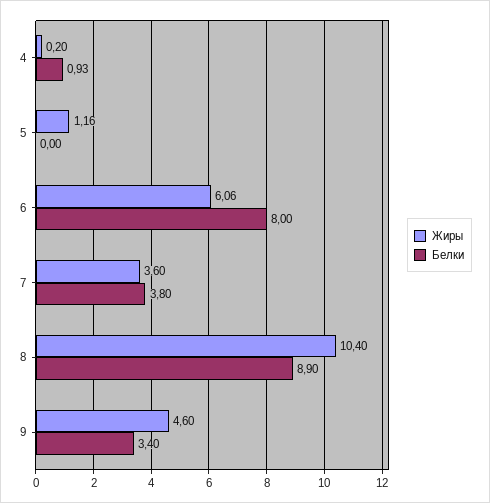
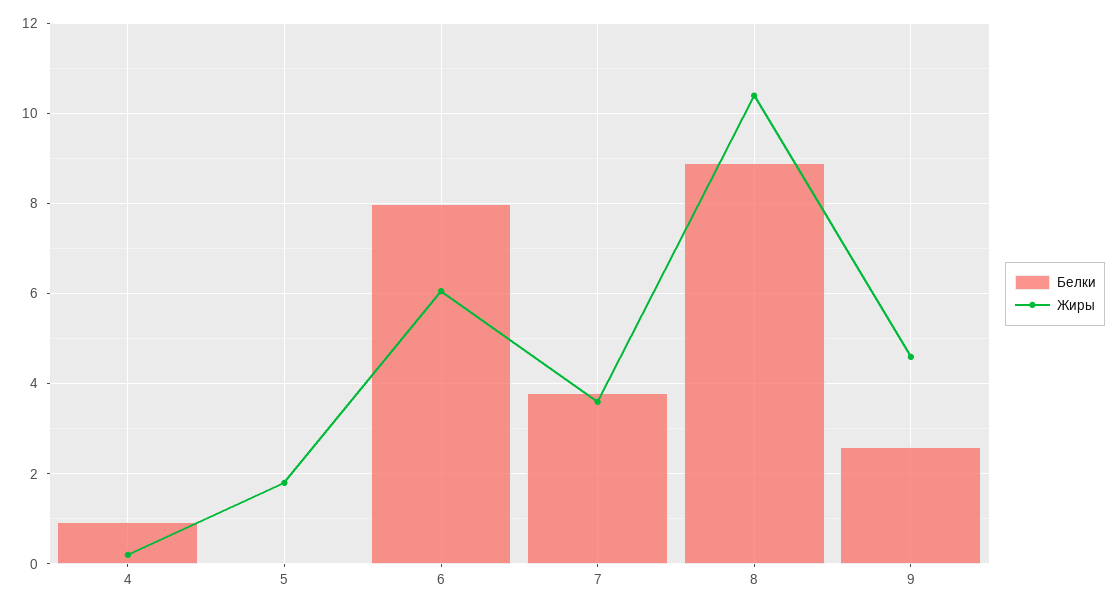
  {
    "Жиры": {
      "4": 0.2,
-     "5": 1.16,
+     "5": 1.8,
      "6": 6.06,
      "7": 3.6,
      "8": 10.4,
      "9": 4.6
    },
    "Белки": {
      "4": 0.93,
      "5": 0,
      "6": 8,
      "7": 3.8,
      "8": 8.9,
-     "9": 3.4
+     "9": 2.6
    }
  }

